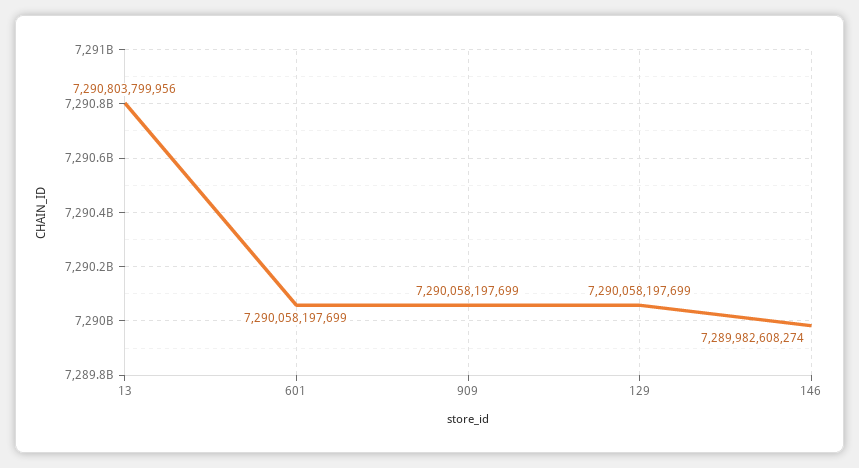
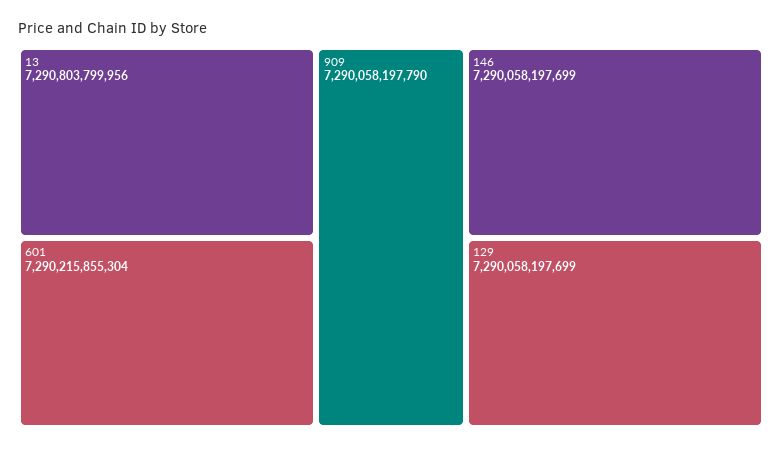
  {
    "13": 7290803799956,
-   "601": 7290058197699,
+   "601": 7290215855304,
-   "909": 7290058197699,
+   "909": 7290058197790,
    "129": 7290058197699,
-   "146": 7289982608274
+   "146": 7290058197699
  }

